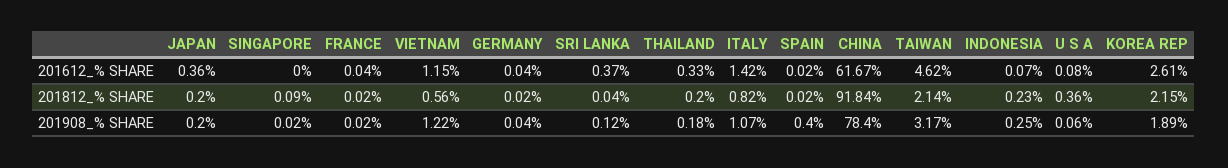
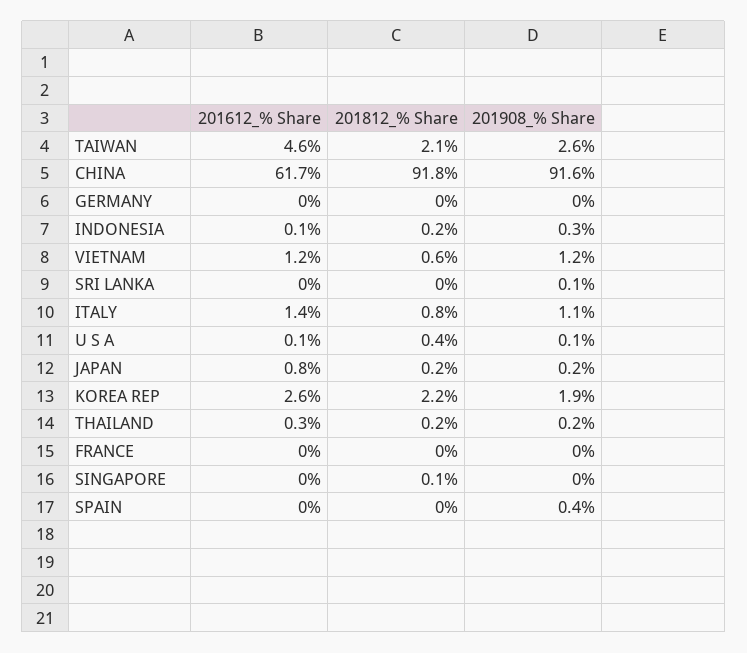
  {
    "JAPAN": {
-     "201612_% SHARE": 0.36,
+     "201612_% SHARE": 0.8,
      "201812_% SHARE": 0.2,
      "201908_% SHARE": 0.2
    },
    "SINGAPORE": {
      "201612_% SHARE": 0,
      "201812_% SHARE": 0.09,
      "201908_% SHARE": 0.02
    },
    "FRANCE": {
      "201612_% SHARE": 0.04,
      "201812_% SHARE": 0.02,
      "201908_% SHARE": 0.02
    },
    "VIETNAM": {
      "201612_% SHARE": 1.15,
      "201812_% SHARE": 0.56,
      "201908_% SHARE": 1.22
    },
    "GERMANY": {
      "201612_% SHARE": 0.04,
      "201812_% SHARE": 0.02,
      "201908_% SHARE": 0.04
    },
    "SRI LANKA": {
-     "201612_% SHARE": 0.37,
+     "201612_% SHARE": 0,
      "201812_% SHARE": 0.04,
      "201908_% SHARE": 0.12
    },
    "THAILAND": {
      "201612_% SHARE": 0.33,
      "201812_% SHARE": 0.2,
      "201908_% SHARE": 0.18
    },
    "ITALY": {
      "201612_% SHARE": 1.42,
      "201812_% SHARE": 0.82,
      "201908_% SHARE": 1.07
    },
    "SPAIN": {
      "201612_% SHARE": 0.02,
      "201812_% SHARE": 0.02,
      "201908_% SHARE": 0.4
    },
    "CHINA": {
      "201612_% SHARE": 61.67,
      "201812_% SHARE": 91.84,
-     "201908_% SHARE": 78.4
+     "201908_% SHARE": 91.6
    },
    "TAIWAN": {
      "201612_% SHARE": 4.62,
      "201812_% SHARE": 2.14,
-     "201908_% SHARE": 3.17
+     "201908_% SHARE": 2.6
    },
    "INDONESIA": {
      "201612_% SHARE": 0.07,
      "201812_% SHARE": 0.23,
      "201908_% SHARE": 0.25
    },
    "U S A": {
      "201612_% SHARE": 0.08,
      "201812_% SHARE": 0.36,
      "201908_% SHARE": 0.06
    },
    "KOREA REP": {
      "201612_% SHARE": 2.61,
      "201812_% SHARE": 2.15,
      "201908_% SHARE": 1.89
    }
  }

